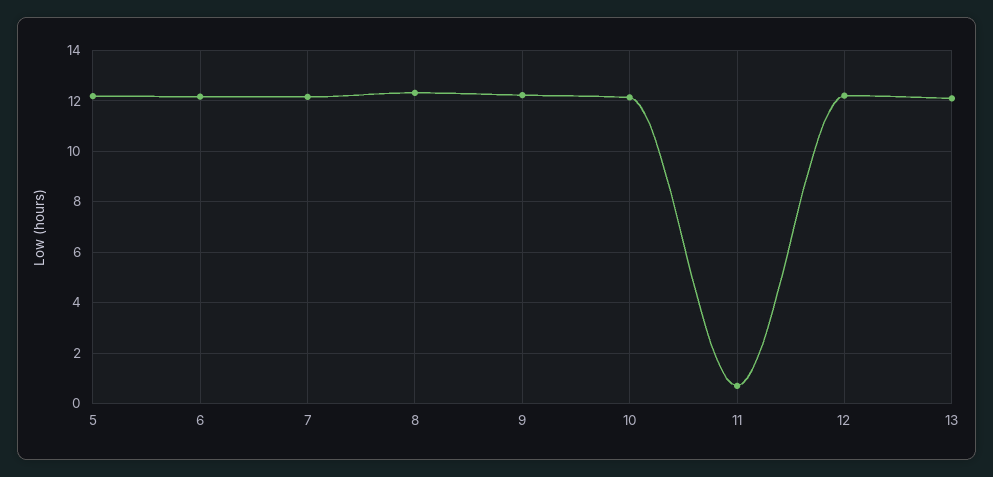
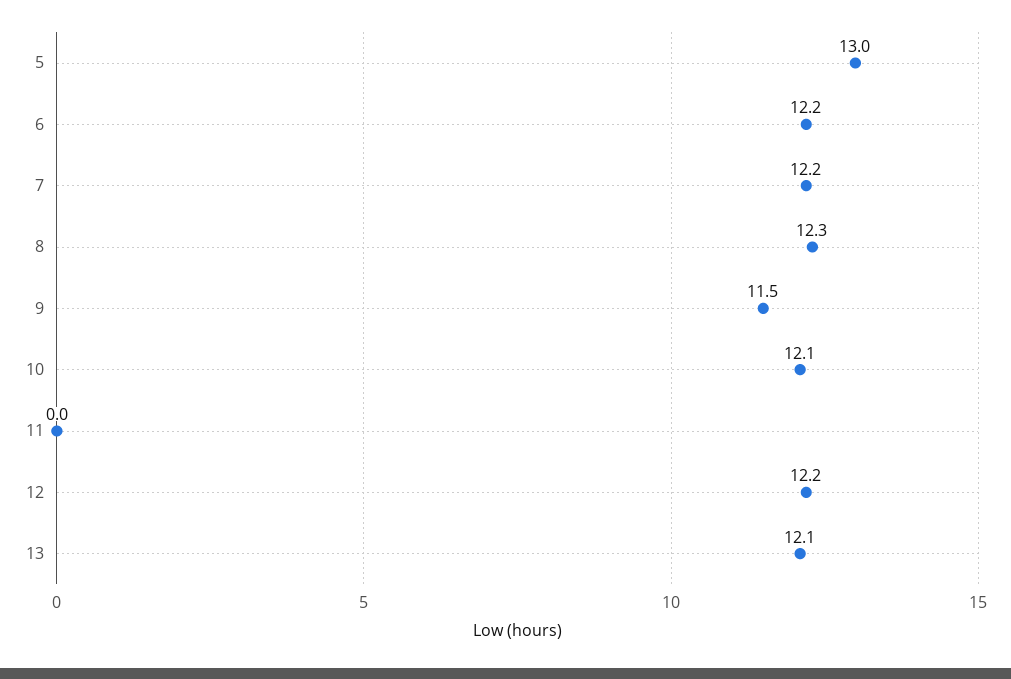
  {
-   "5": 12.25,
+   "5": 13,
    "6": 12.2,
    "7": 12.2,
    "8": 12.3,
-   "9": 12.25,
+   "9": 11.5,
    "10": 12.1,
-   "11": 0.75,
+   "11": 0,
    "12": 12.2,
    "13": 12.1
  }

